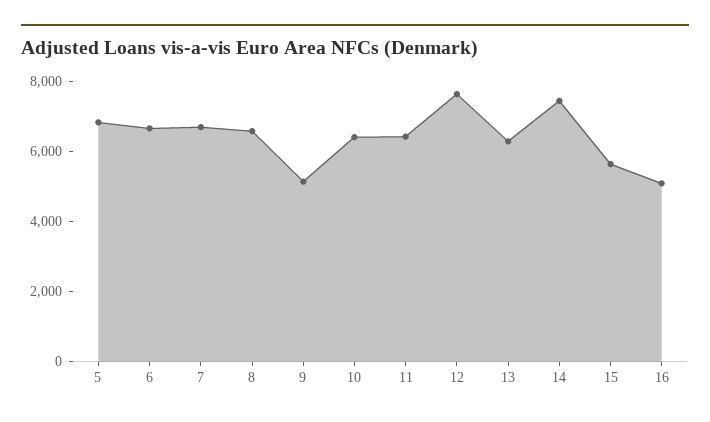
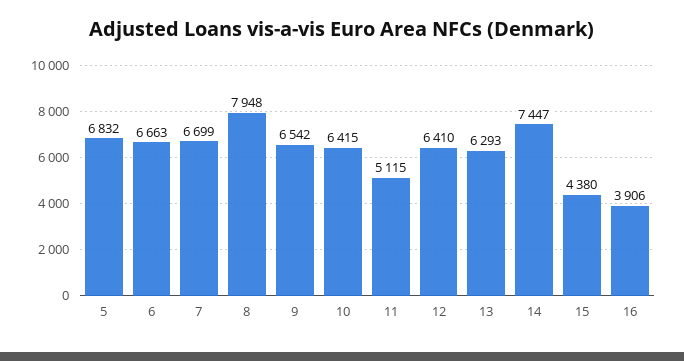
  {
    "5": 6832,
    "6": 6663,
    "7": 6699,
-   "8": 6500,
+   "8": 7948,
-   "9": 5000,
+   "9": 6542,
    "10": 6415,
-   "11": 6500,
+   "11": 5115,
-   "12": 7500,
+   "12": 6410,
    "13": 6293,
    "14": 7447,
-   "15": 5500,
+   "15": 4380,
-   "16": 5000
+   "16": 3906
  }

